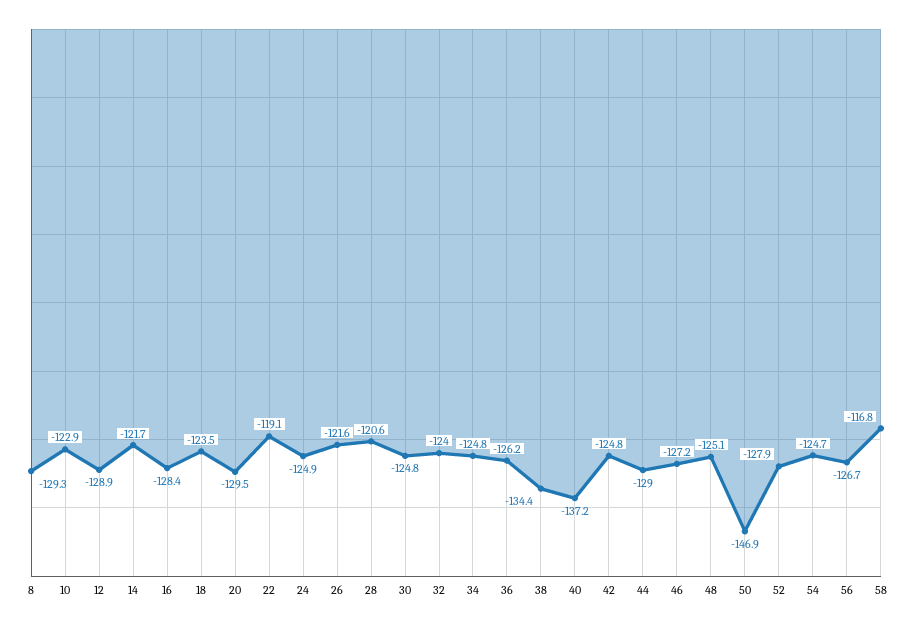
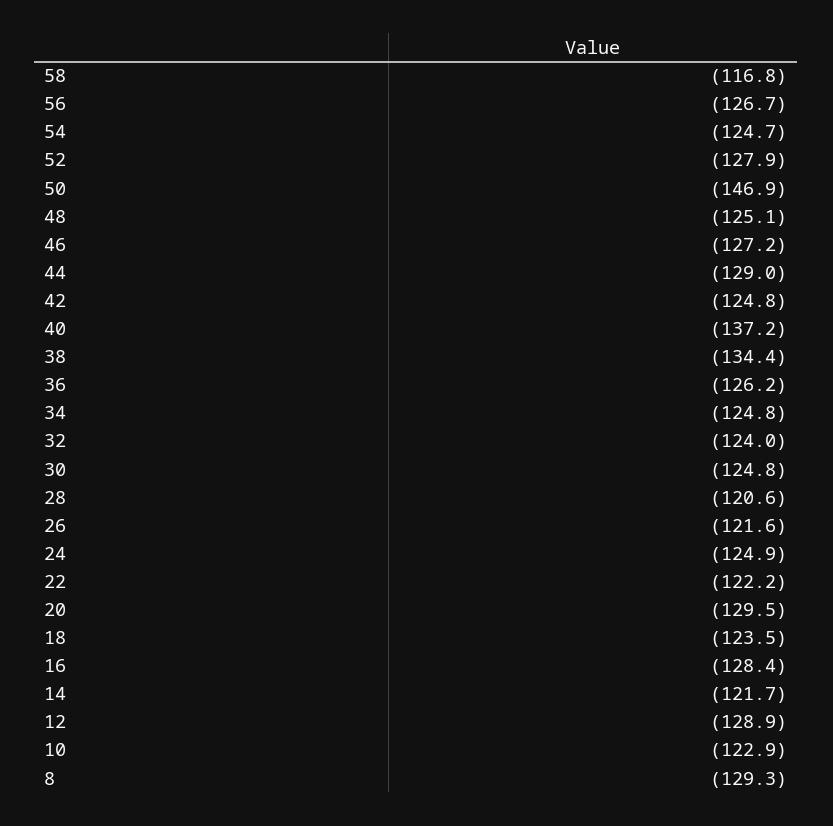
  {
    "8": -129.3,
    "10": -122.9,
    "12": -128.9,
    "14": -121.7,
    "16": -128.4,
    "18": -123.5,
    "20": -129.5,
-   "22": -119.1,
+   "22": -122.2,
    "24": -124.9,
    "26": -121.6,
    "28": -120.6,
    "30": -124.8,
    "32": -124,
    "34": -124.8,
    "36": -126.2,
    "38": -134.4,
    "40": -137.2,
    "42": -124.8,
    "44": -129,
    "46": -127.2,
    "48": -125.1,
    "50": -146.9,
    "52": -127.9,
    "54": -124.7,
    "56": -126.7,
    "58": -116.8
  }

